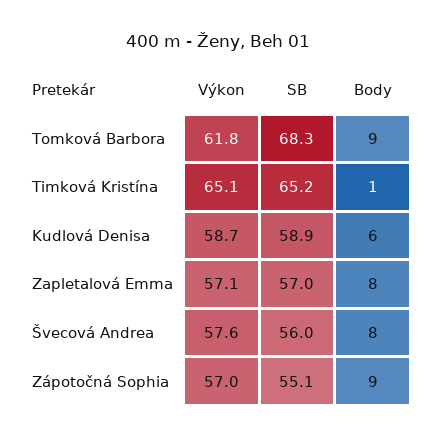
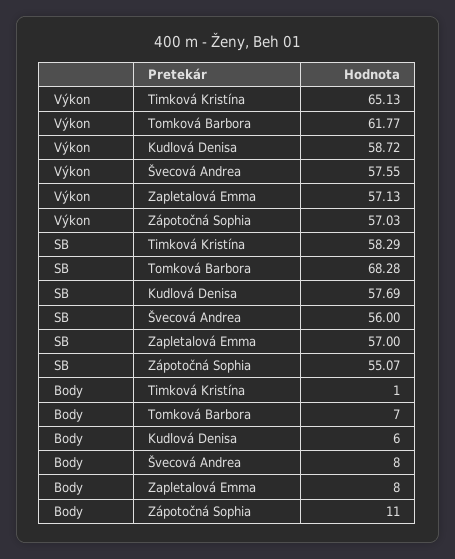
  {
    "Výkon": {
      "Tomková Barbora": 61.77,
      "Timková Kristína": 65.13,
      "Kudlová Denisa": 58.72,
      "Zapletalová Emma": 57.13,
      "Švecová Andrea": 57.55,
      "Zápotočná Sophia": 57.03
    },
    "SB": {
      "Tomková Barbora": 68.28,
-     "Timková Kristína": 65.2,
+     "Timková Kristína": 58.29,
-     "Kudlová Denisa": 58.9,
+     "Kudlová Denisa": 57.69,
      "Zapletalová Emma": 57,
      "Švecová Andrea": 56,
      "Zápotočná Sophia": 55.07
    },
    "Body": {
-     "Tomková Barbora": 9,
+     "Tomková Barbora": 7,
      "Timková Kristína": 1,
      "Kudlová Denisa": 6,
      "Zapletalová Emma": 8,
      "Švecová Andrea": 8,
-     "Zápotočná Sophia": 9
+     "Zápotočná Sophia": 11
    }
  }

